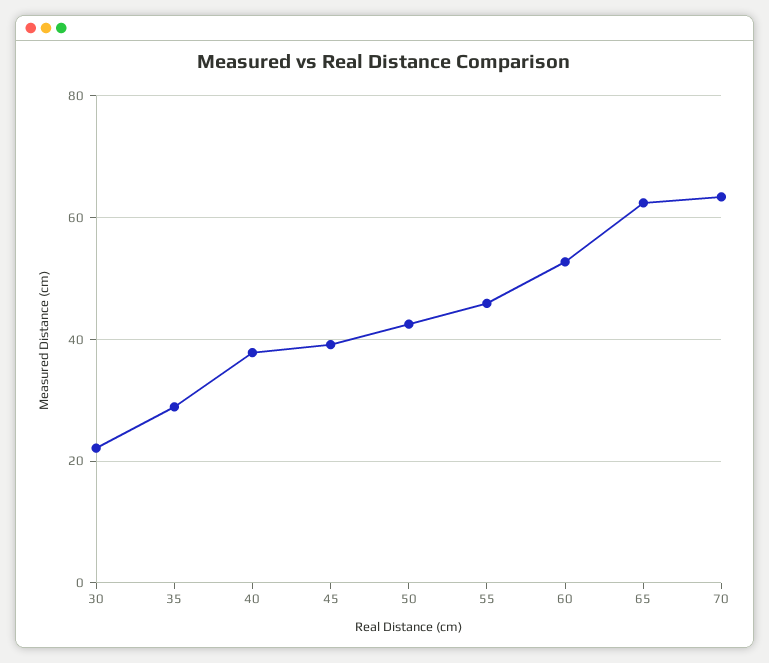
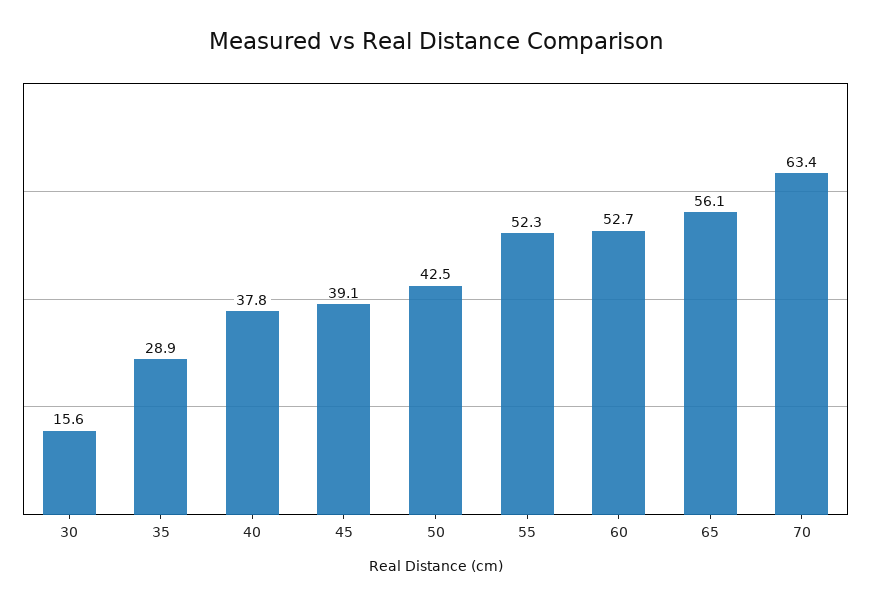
  {
-   "30": 22,
+   "30": 15.6,
    "35": 28.9,
    "40": 37.8,
    "45": 39.1,
    "50": 42.5,
-   "55": 46,
+   "55": 52.3,
    "60": 52.7,
-   "65": 62,
+   "65": 56.1,
    "70": 63.4
  }

